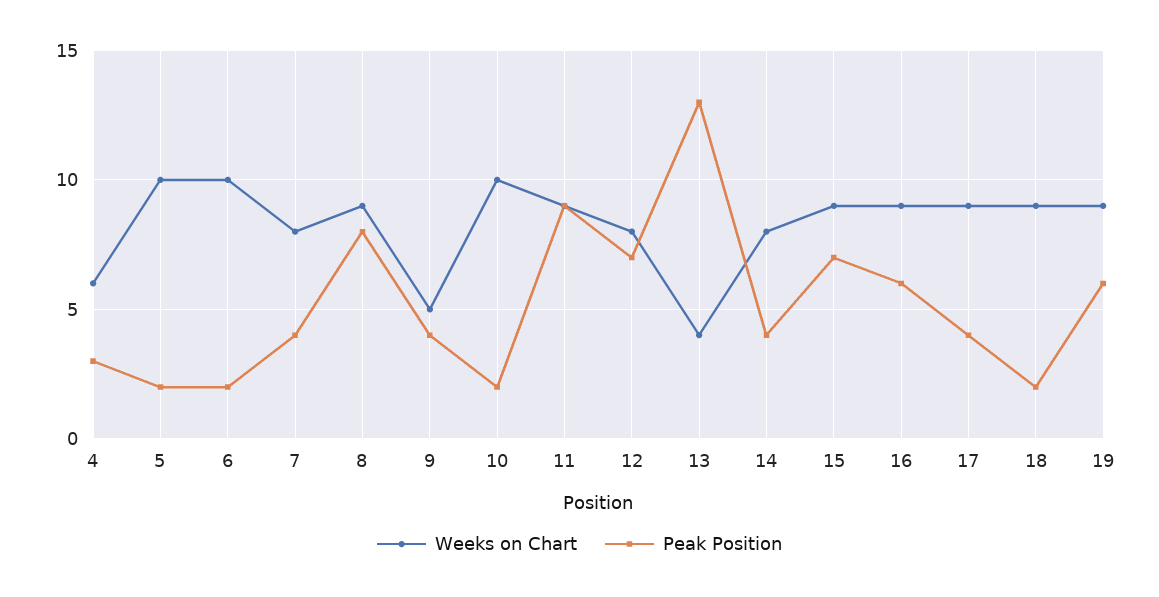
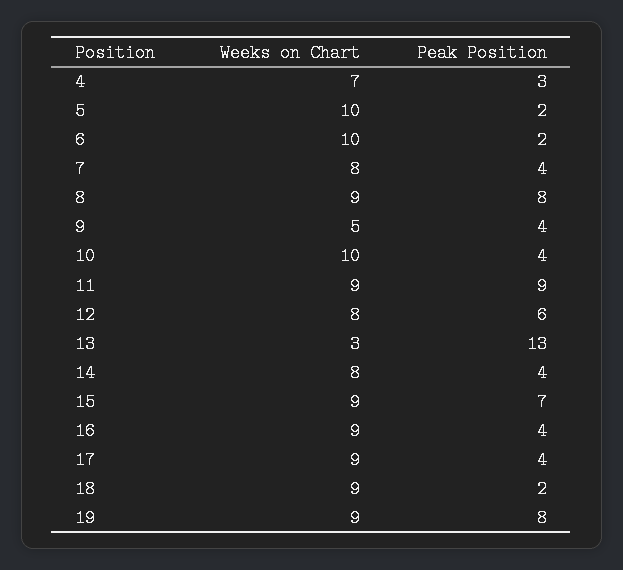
  {
    "Weeks on Chart": {
-     "4": 6,
+     "4": 7,
      "5": 10,
      "6": 10,
      "7": 8,
      "8": 9,
      "9": 5,
      "10": 10,
      "11": 9,
      "12": 8,
-     "13": 4,
+     "13": 3,
      "14": 8,
      "15": 9,
      "16": 9,
      "17": 9,
      "18": 9,
      "19": 9
    },
    "Peak Position": {
      "4": 3,
      "5": 2,
      "6": 2,
      "7": 4,
      "8": 8,
      "9": 4,
-     "10": 2,
+     "10": 4,
      "11": 9,
-     "12": 7,
+     "12": 6,
      "13": 13,
      "14": 4,
      "15": 7,
-     "16": 6,
+     "16": 4,
      "17": 4,
      "18": 2,
-     "19": 6
+     "19": 8
    }
  }

